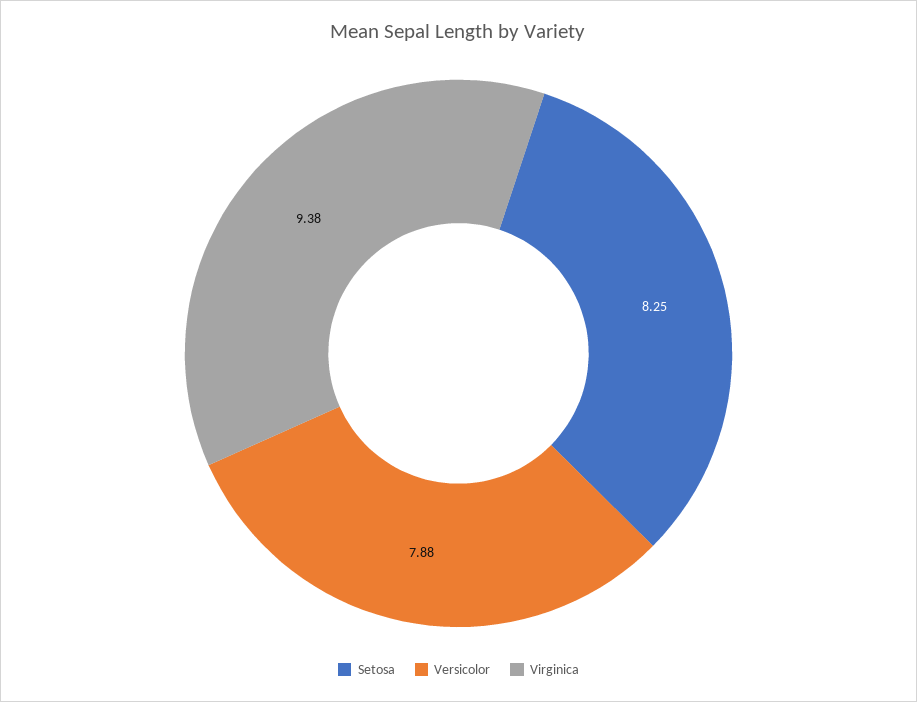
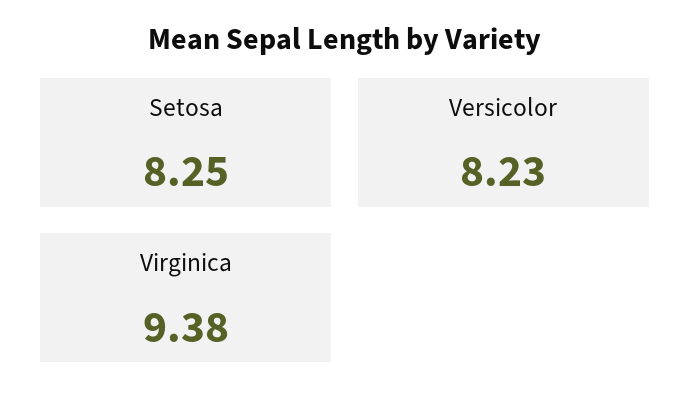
  {
    "Setosa": 8.25,
-   "Versicolor": 7.88,
+   "Versicolor": 8.23,
    "Virginica": 9.38
  }

